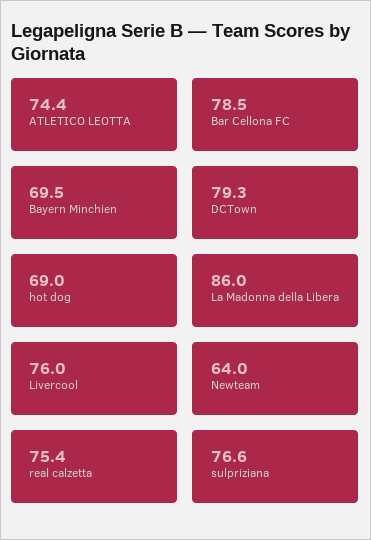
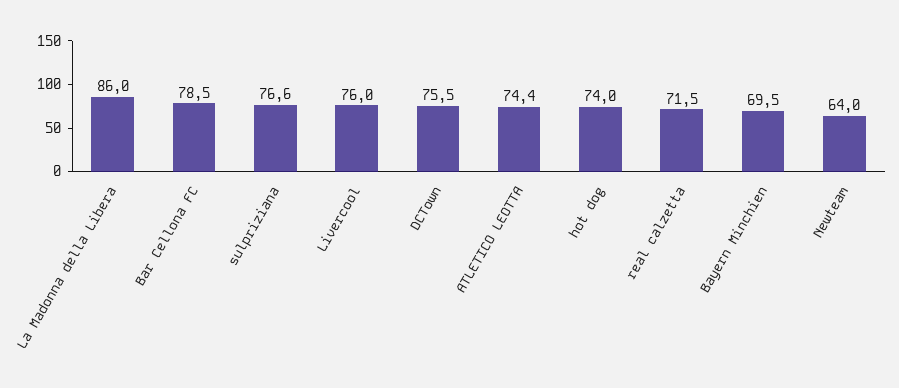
  {
    "ATLETICO LEOTTA": 74.4,
    "Bar Cellona FC": 78.5,
    "Bayern Minchien": 69.5,
-   "DCTown": 79.3,
+   "DCTown": 75.5,
-   "hot dog": 69,
+   "hot dog": 74,
    "La Madonna della Libera": 86,
    "Livercool": 76,
    "Newteam": 64,
-   "real calzetta": 75.4,
+   "real calzetta": 71.5,
    "sulpriziana": 76.6
  }

